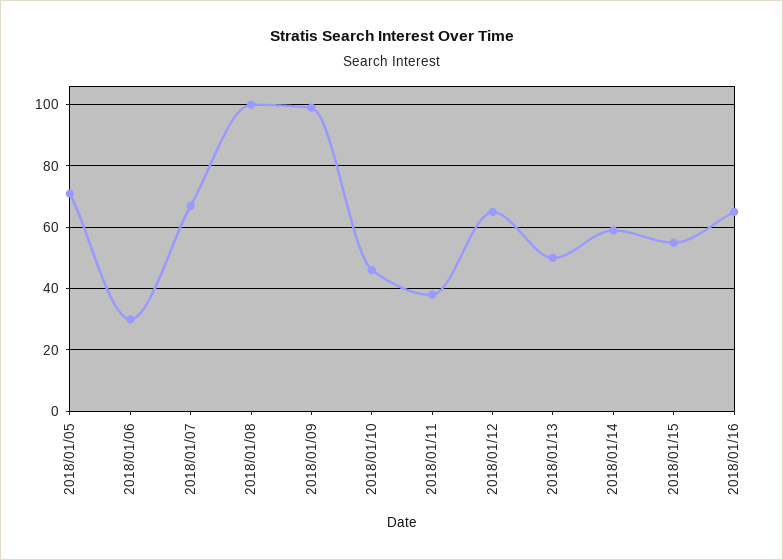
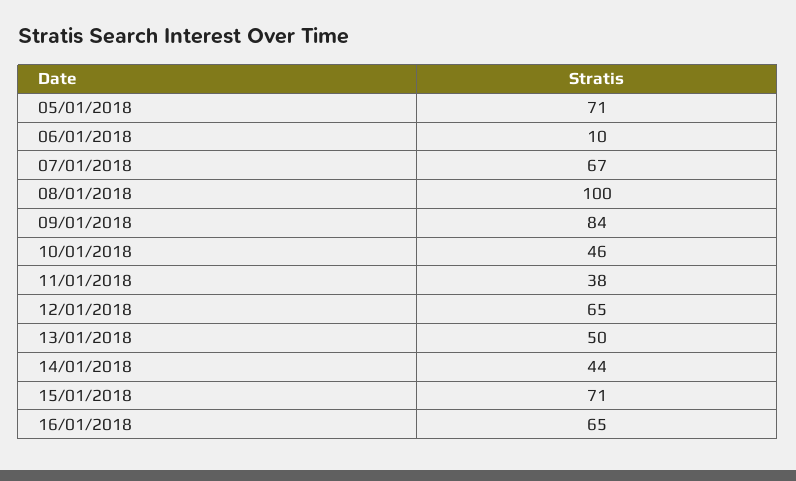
  {
    "2018/01/05": 71,
-   "2018/01/06": 30,
+   "2018/01/06": 10,
    "2018/01/07": 67,
    "2018/01/08": 100,
-   "2018/01/09": 100,
+   "2018/01/09": 84,
    "2018/01/10": 46,
    "2018/01/11": 38,
    "2018/01/12": 65,
    "2018/01/13": 50,
-   "2018/01/14": 60,
+   "2018/01/14": 44,
-   "2018/01/15": 55,
+   "2018/01/15": 71,
    "2018/01/16": 65
  }

